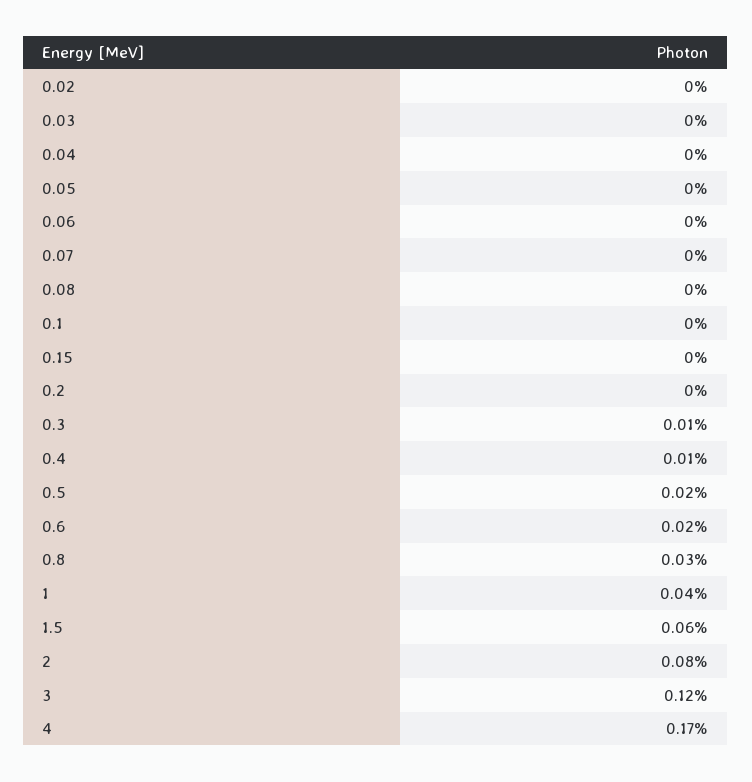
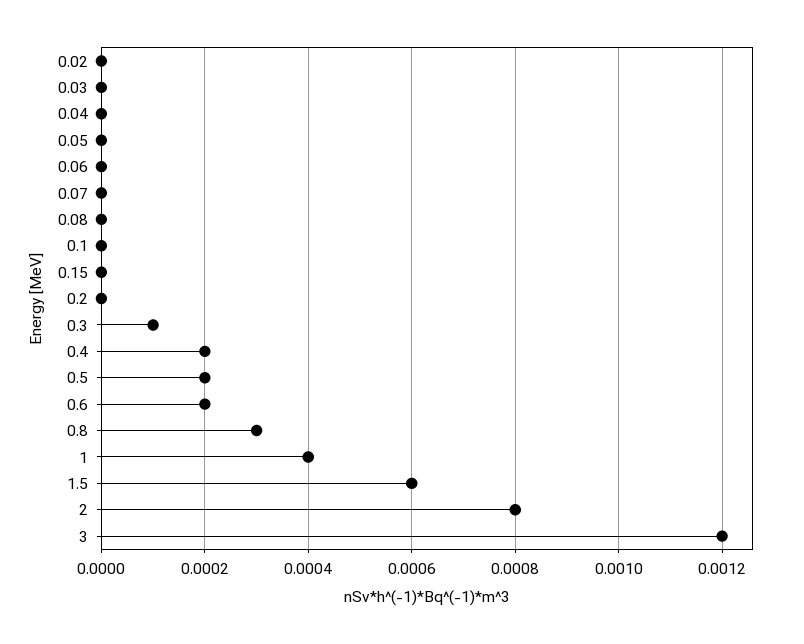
  {
    "0.02": 0,
    "0.03": 0,
    "0.04": 0,
    "0.05": 0,
    "0.06": 0,
    "0.07": 0,
    "0.08": 0,
    "0.1": 0,
    "0.15": 0,
    "0.2": 0,
    "0.3": 0.0001,
-   "0.4": 0.0001,
+   "0.4": 0.0002,
    "0.5": 0.0002,
    "0.6": 0.0002,
    "0.8": 0.0003,
    "1": 0.0004,
    "1.5": 0.0006,
    "2": 0.0008,
-   "3": 0.0012,
+   "3": 0.0012
-   "4": 0.0017
  }

